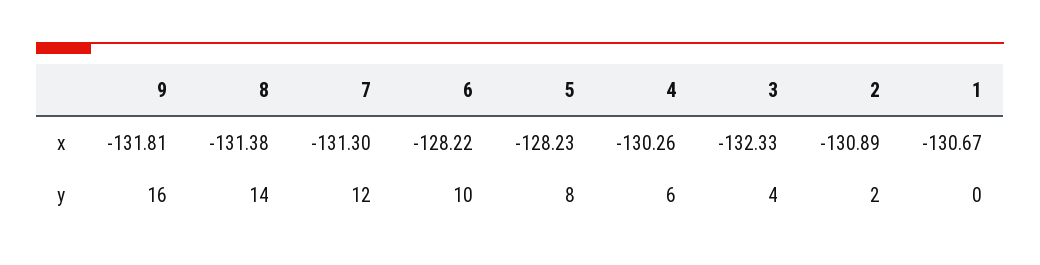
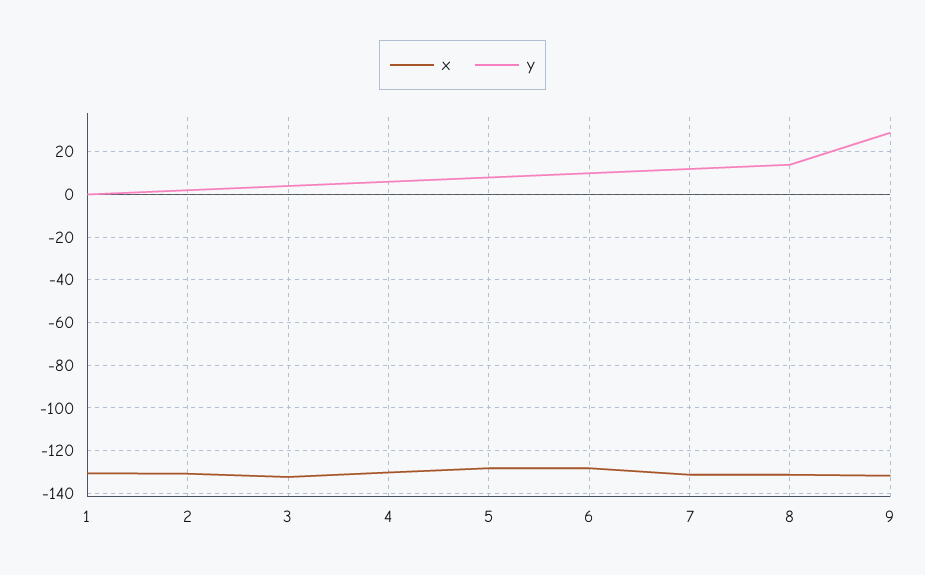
  {
    "x": {
      "9": -131.81,
      "8": -131.38,
      "7": -131.3,
      "6": -128.22,
      "5": -128.23,
      "4": -130.26,
      "3": -132.33,
      "2": -130.89,
      "1": -130.67
    },
    "y": {
-     "9": 16,
+     "9": 30,
      "8": 14,
      "7": 12,
      "6": 10,
      "5": 8,
      "4": 6,
      "3": 4,
      "2": 2,
      "1": 0
    }
  }

